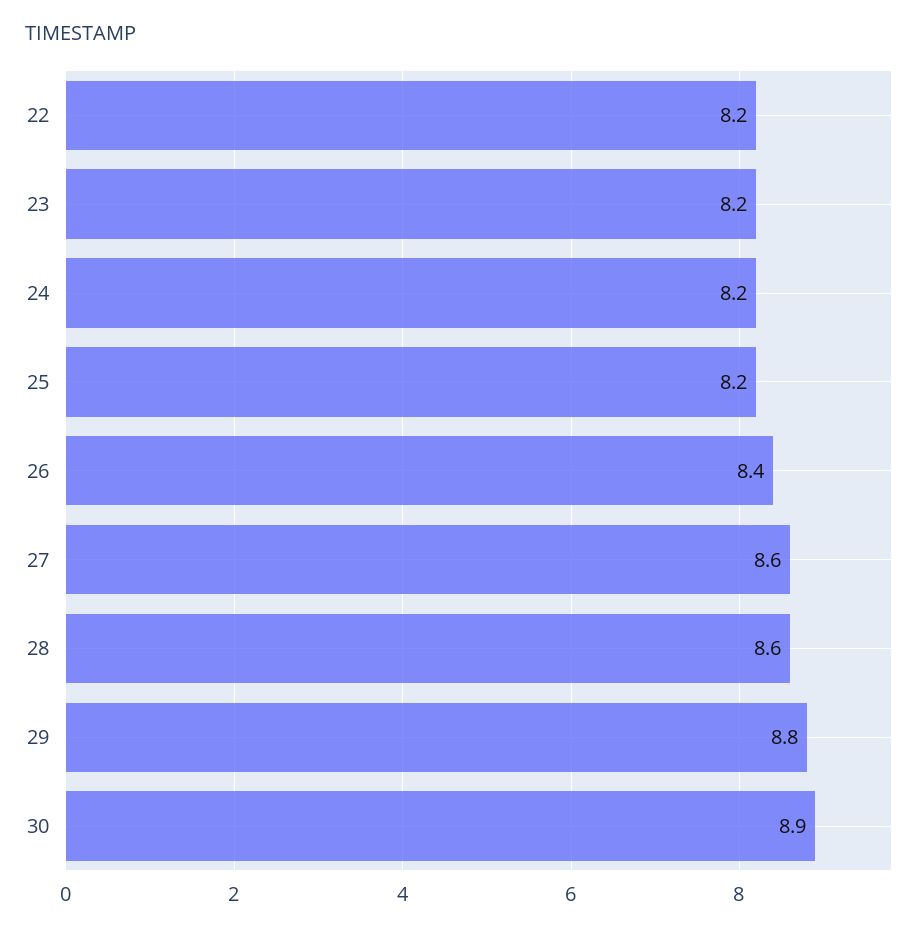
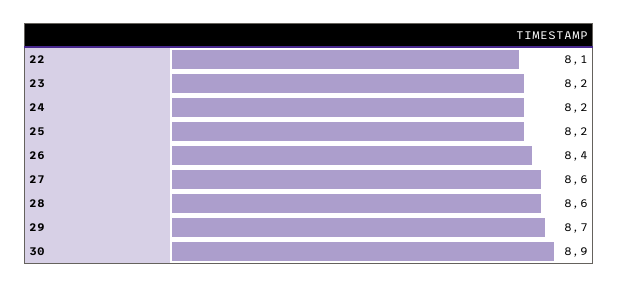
  {
-   "22": 8.2,
+   "22": 8.1,
    "23": 8.2,
    "24": 8.2,
    "25": 8.2,
    "26": 8.4,
    "27": 8.6,
    "28": 8.6,
-   "29": 8.8,
+   "29": 8.7,
    "30": 8.9
  }

